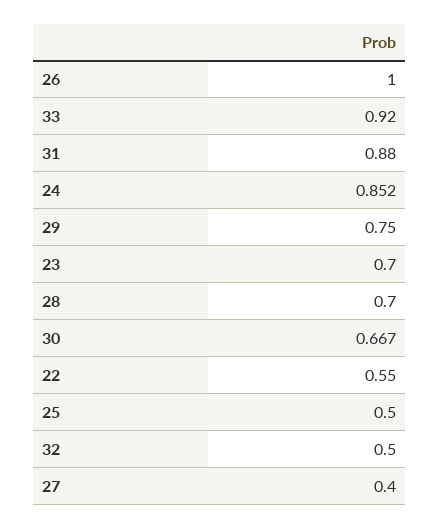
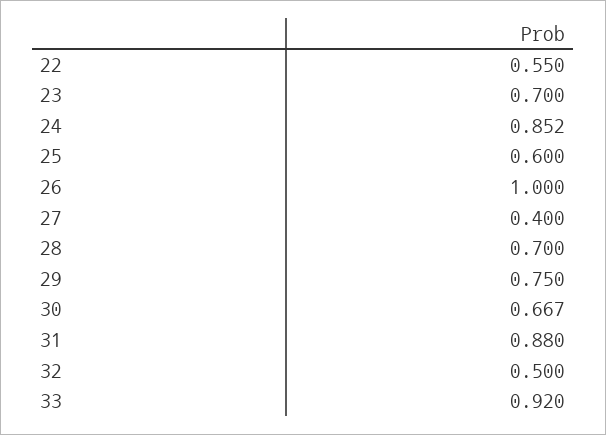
  {
    "26": 1,
    "33": 0.92,
    "31": 0.88,
    "24": 0.852,
    "29": 0.75,
    "23": 0.7,
    "28": 0.7,
    "30": 0.667,
    "22": 0.55,
-   "25": 0.5,
+   "25": 0.6,
    "32": 0.5,
    "27": 0.4
  }

